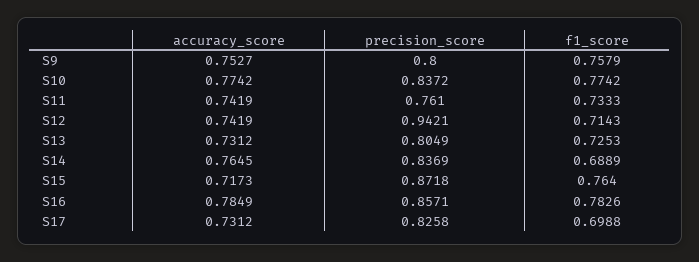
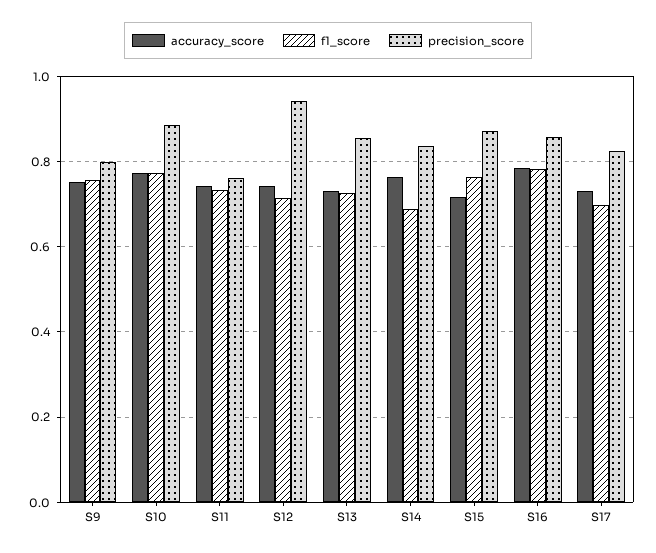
  {
    "accuracy_score": {
      "S9": 0.7527,
      "S10": 0.7742,
      "S11": 0.7419,
      "S12": 0.7419,
      "S13": 0.7312,
      "S14": 0.7645,
      "S15": 0.7173,
      "S16": 0.7849,
      "S17": 0.7312
    },
    "precision_score": {
      "S9": 0.8,
-     "S10": 0.8372,
+     "S10": 0.88,
      "S11": 0.761,
      "S12": 0.9421,
-     "S13": 0.8049,
+     "S13": 0.86,
      "S14": 0.8369,
      "S15": 0.8718,
      "S16": 0.8571,
      "S17": 0.8258
    },
    "f1_score": {
      "S9": 0.7579,
      "S10": 0.7742,
      "S11": 0.7333,
      "S12": 0.7143,
      "S13": 0.7253,
      "S14": 0.6889,
      "S15": 0.764,
      "S16": 0.7826,
      "S17": 0.6988
    }
  }

